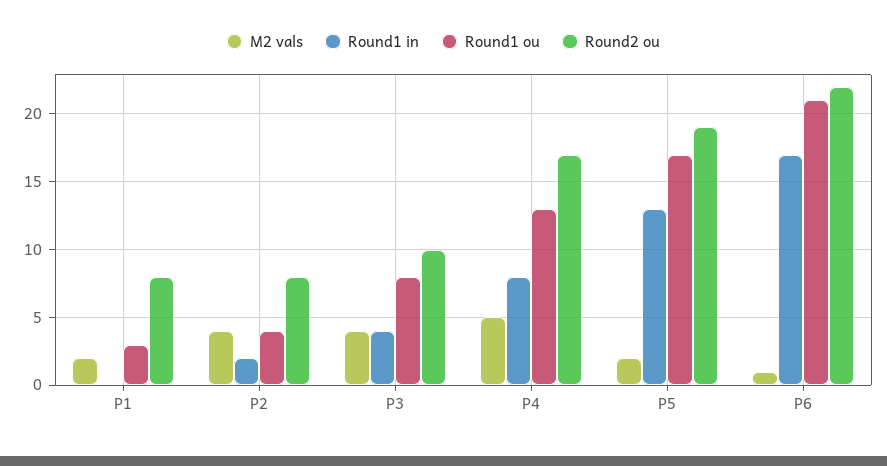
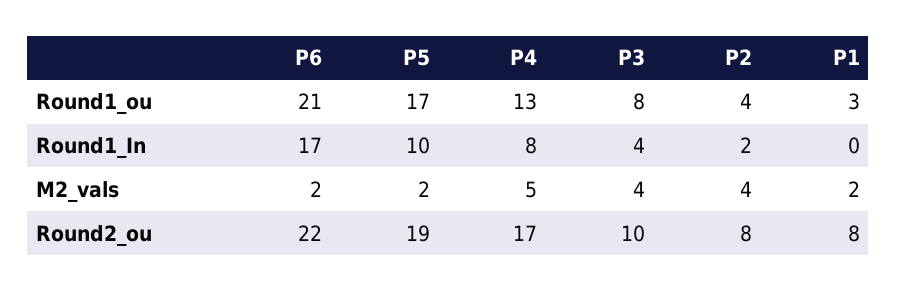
  {
    "M2 vals": {
      "P1": 2,
      "P2": 4,
      "P3": 4,
      "P4": 5,
      "P5": 2,
-     "P6": 1
+     "P6": 2
    },
    "Round1 in": {
      "P1": 0,
      "P2": 2,
      "P3": 4,
      "P4": 8,
-     "P5": 13,
+     "P5": 10,
      "P6": 17
    },
    "Round1 ou": {
      "P1": 3,
      "P2": 4,
      "P3": 8,
      "P4": 13,
      "P5": 17,
      "P6": 21
    },
    "Round2 ou": {
      "P1": 8,
      "P2": 8,
      "P3": 10,
      "P4": 17,
      "P5": 19,
      "P6": 22
    }
  }

